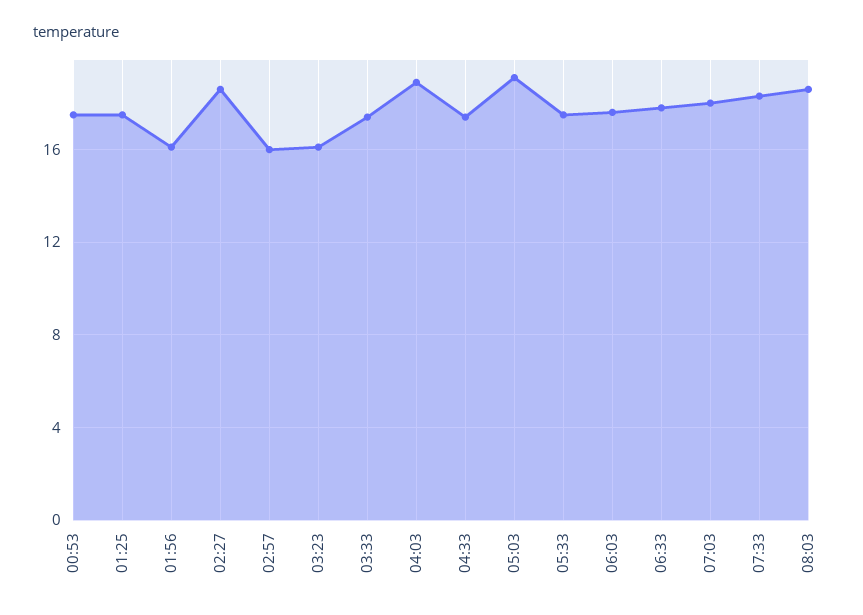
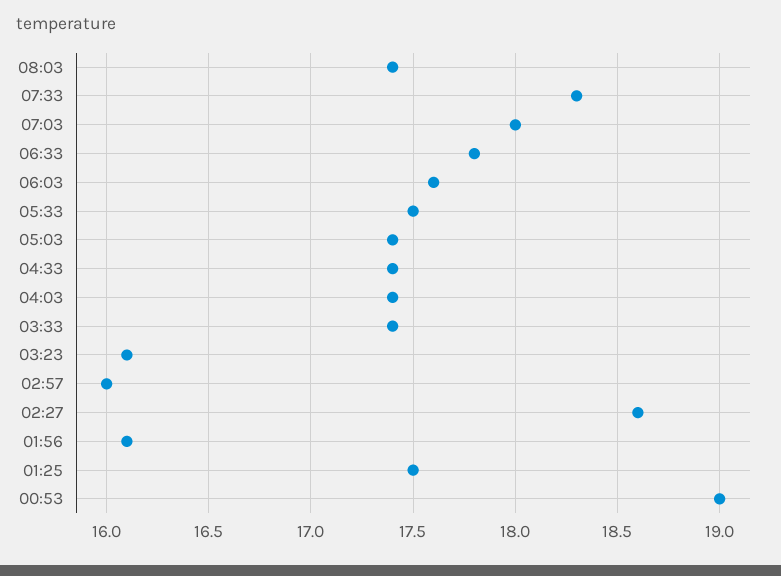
  {
-   "00:53": 17.5,
+   "00:53": 19,
    "01:25": 17.5,
    "01:56": 16.1,
    "02:27": 18.6,
    "02:57": 16,
    "03:23": 16.1,
    "03:33": 17.4,
-   "04:03": 19,
+   "04:03": 17.4,
    "04:33": 17.4,
-   "05:03": 19,
+   "05:03": 17.4,
    "05:33": 17.5,
    "06:03": 17.6,
    "06:33": 17.8,
    "07:03": 18,
    "07:33": 18.3,
-   "08:03": 18.5
+   "08:03": 17.4
  }

